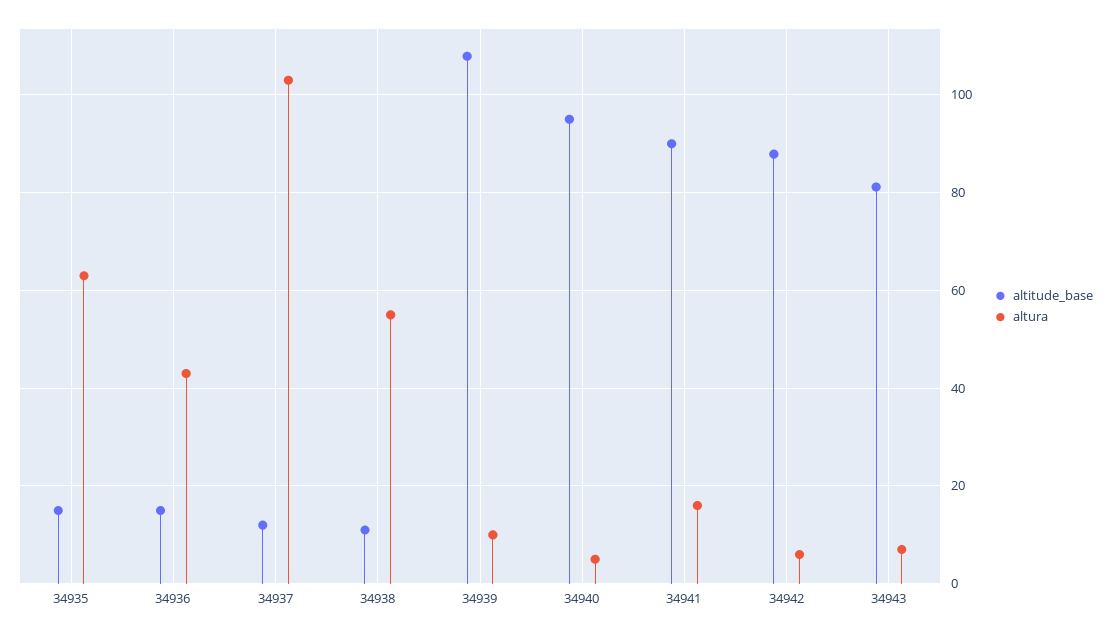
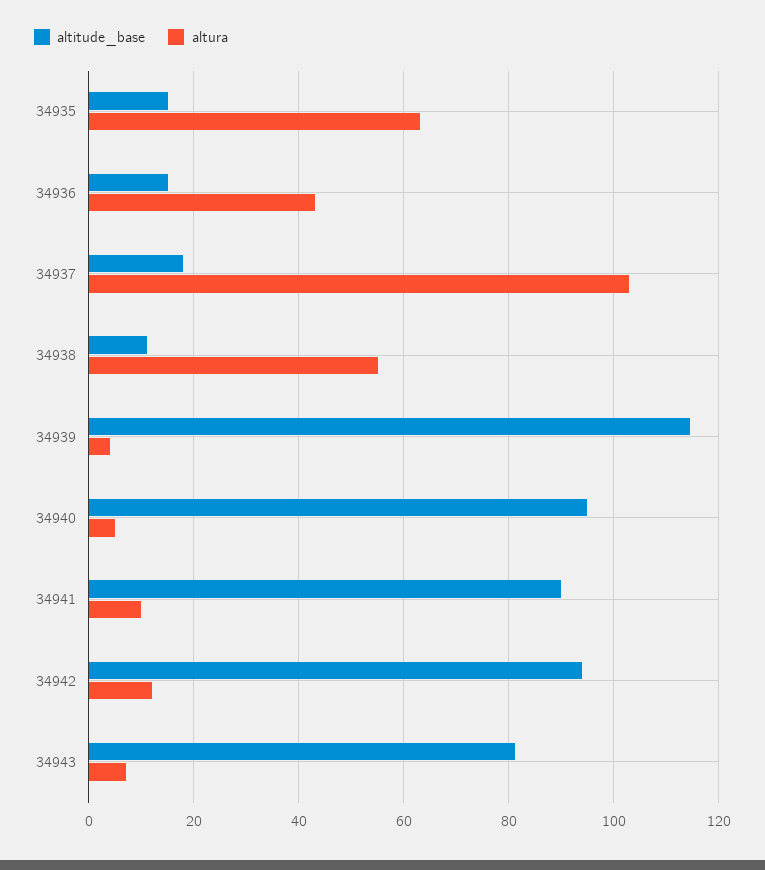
  {
    "altitude_base": {
      "34935": 16,
      "34936": 16,
-     "34937": 12,
+     "34937": 18,
      "34938": 12,
-     "34939": 108,
+     "34939": 114,
      "34940": 96,
      "34941": 90,
-     "34942": 88,
+     "34942": 94,
      "34943": 82
    },
    "altura": {
      "34935": 64,
      "34936": 44,
      "34937": 104,
      "34938": 56,
-     "34939": 10,
+     "34939": 4,
      "34940": 6,
-     "34941": 16,
+     "34941": 10,
-     "34942": 6,
+     "34942": 12,
      "34943": 8
    }
  }

